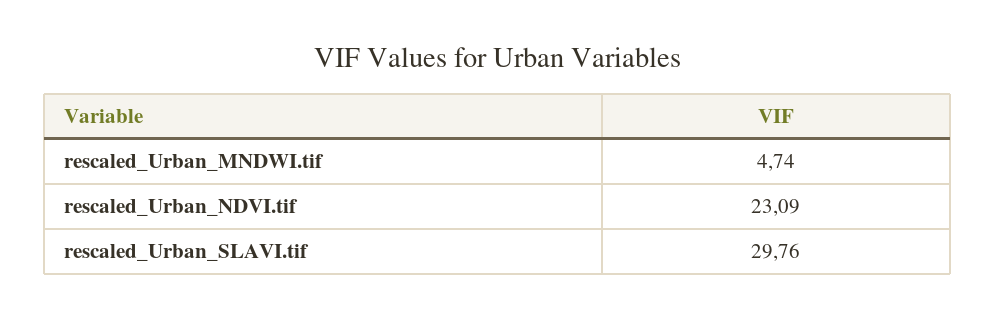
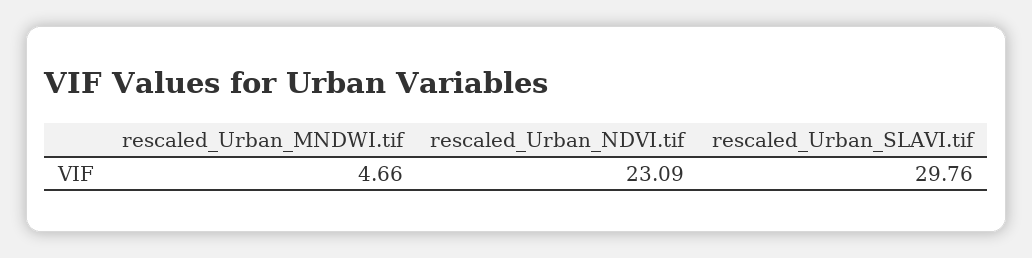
  {
-   "rescaled_Urban_MNDWI.tif": 4.74,
+   "rescaled_Urban_MNDWI.tif": 4.66,
    "rescaled_Urban_NDVI.tif": 23.09,
    "rescaled_Urban_SLAVI.tif": 29.76
  }

